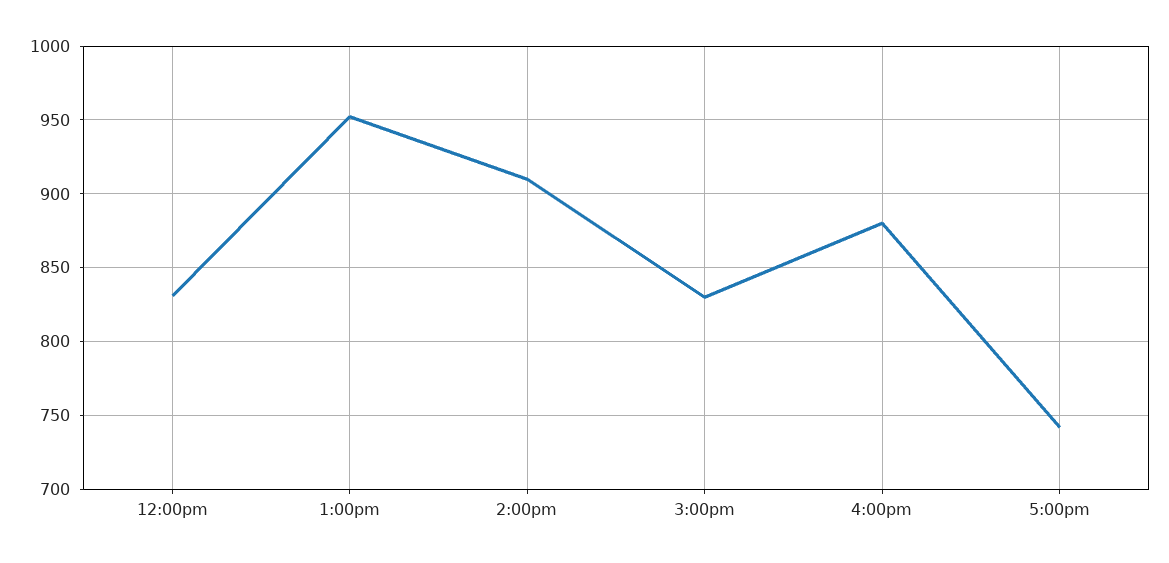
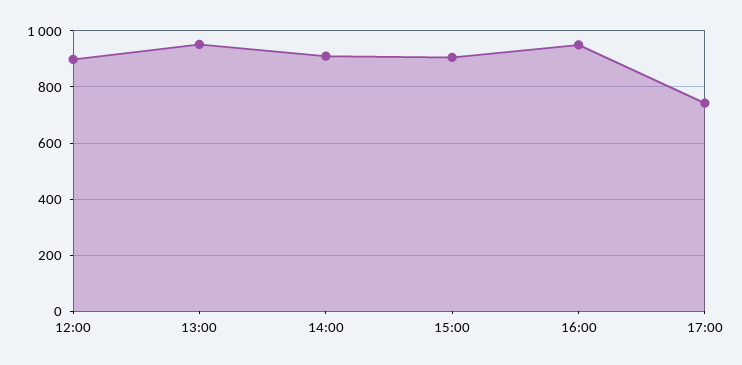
  {
-   "12:00pm": 830,
+   "12:00pm": 900,
    "1:00pm": 950,
    "2:00pm": 910,
-   "3:00pm": 830,
+   "3:00pm": 900,
-   "4:00pm": 880,
+   "4:00pm": 950,
    "5:00pm": 740
  }

